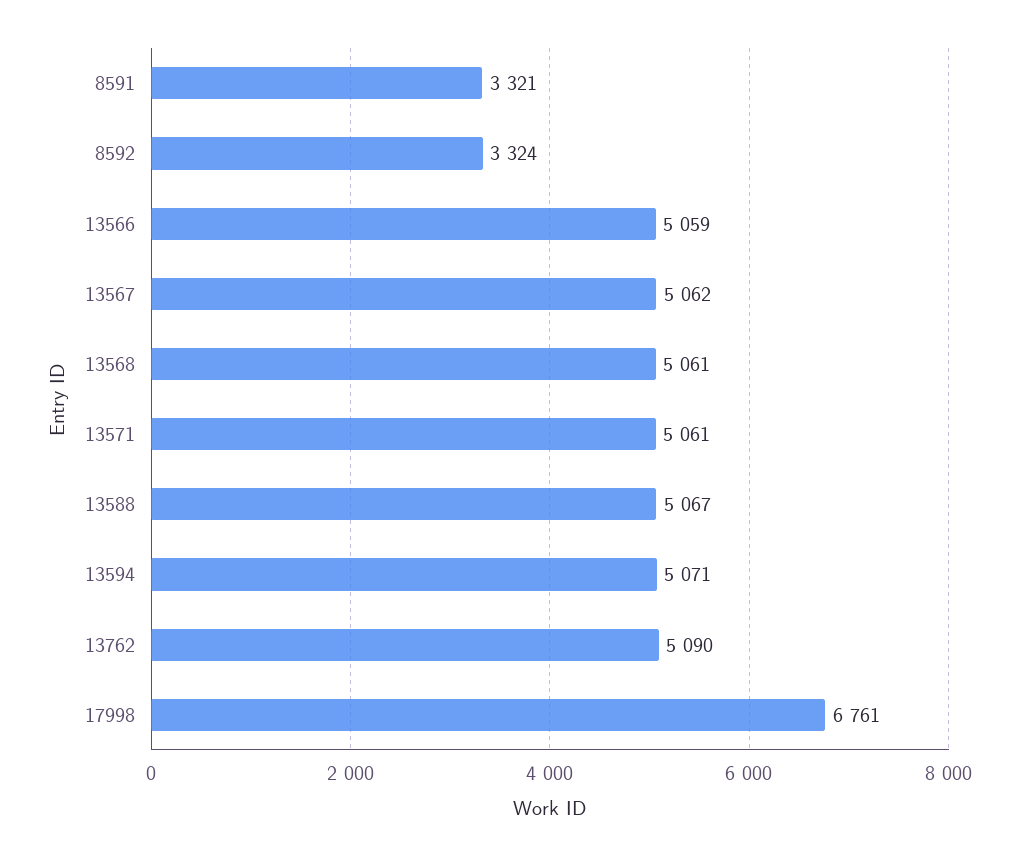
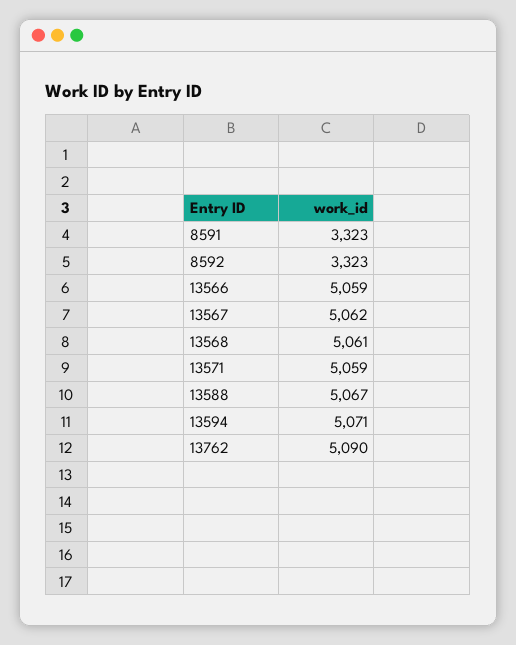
  {
-   "8591": 3321,
+   "8591": 3323,
-   "8592": 3324,
+   "8592": 3323,
    "13566": 5059,
    "13567": 5062,
    "13568": 5061,
-   "13571": 5061,
+   "13571": 5059,
    "13588": 5067,
    "13594": 5071,
-   "13762": 5090,
+   "13762": 5090
-   "17998": 6761
  }

